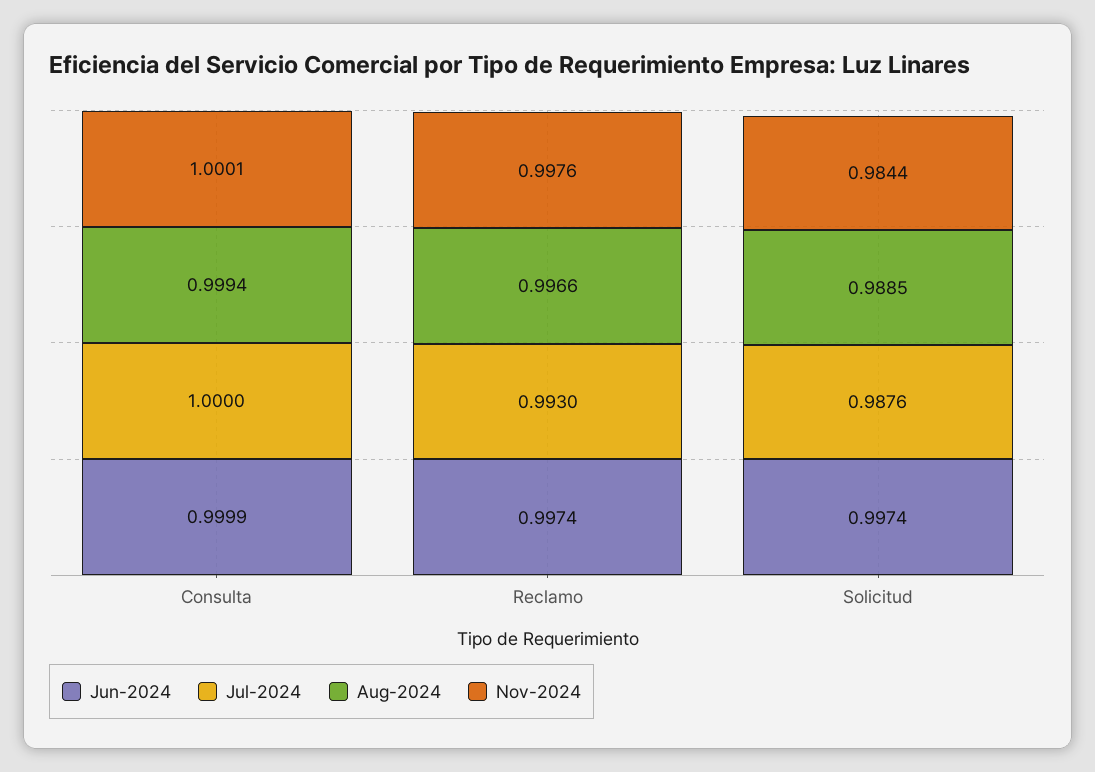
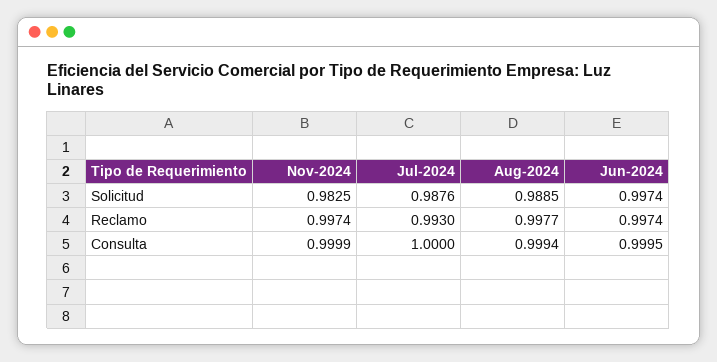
  {
    "Jun-2024": {
-     "Consulta": 0.9999,
+     "Consulta": 0.9995,
      "Reclamo": 0.9974,
      "Solicitud": 0.9974
    },
    "Jul-2024": {
      "Consulta": 1,
      "Reclamo": 0.993,
      "Solicitud": 0.9876
    },
    "Aug-2024": {
      "Consulta": 0.9994,
-     "Reclamo": 0.9966,
+     "Reclamo": 0.9977,
      "Solicitud": 0.9885
    },
    "Nov-2024": {
-     "Consulta": 1.0001,
+     "Consulta": 0.9999,
-     "Reclamo": 0.9976,
+     "Reclamo": 0.9974,
-     "Solicitud": 0.9844
+     "Solicitud": 0.9825
    }
  }

